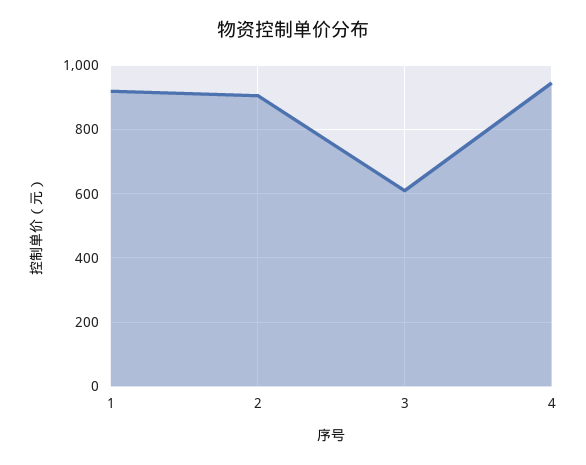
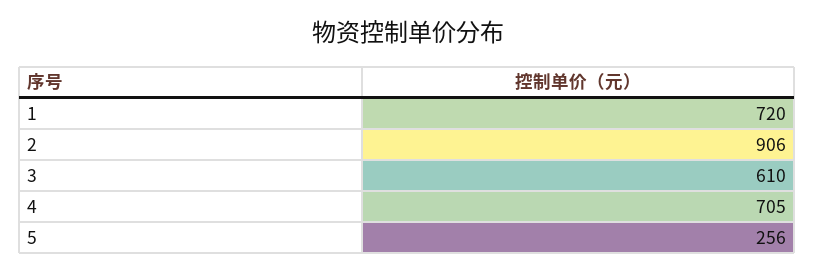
  {
-   "1": 920,
+   "1": 720,
    "2": 906,
    "3": 610,
-   "4": 940
+   "4": 705,
+   "5": 256
  }

